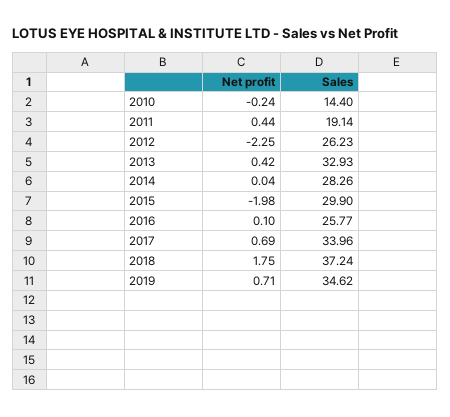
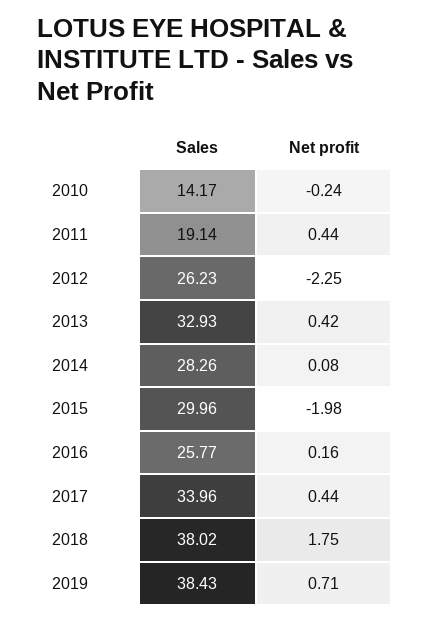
  {
    "Net profit": {
      "2010": -0.24,
      "2011": 0.44,
      "2012": -2.25,
      "2013": 0.42,
-     "2014": 0.04,
+     "2014": 0.08,
      "2015": -1.98,
-     "2016": 0.1,
+     "2016": 0.16,
-     "2017": 0.69,
+     "2017": 0.44,
      "2018": 1.75,
      "2019": 0.71
    },
    "Sales": {
-     "2010": 14.4,
+     "2010": 14.17,
      "2011": 19.14,
      "2012": 26.23,
      "2013": 32.93,
      "2014": 28.26,
-     "2015": 29.9,
+     "2015": 29.96,
      "2016": 25.77,
      "2017": 33.96,
-     "2018": 37.24,
+     "2018": 38.02,
-     "2019": 34.62
+     "2019": 38.43
    }
  }

